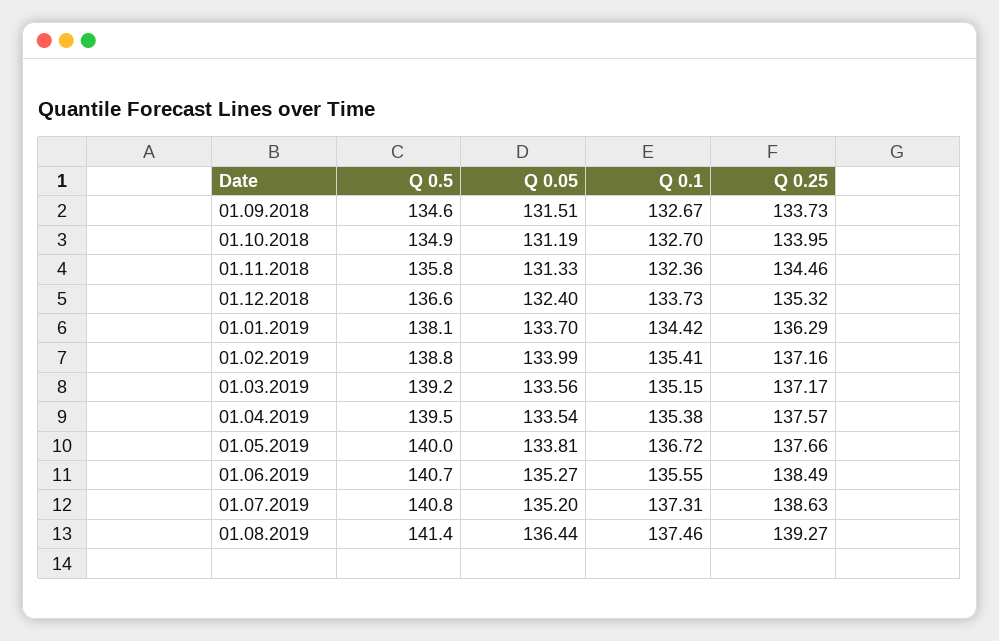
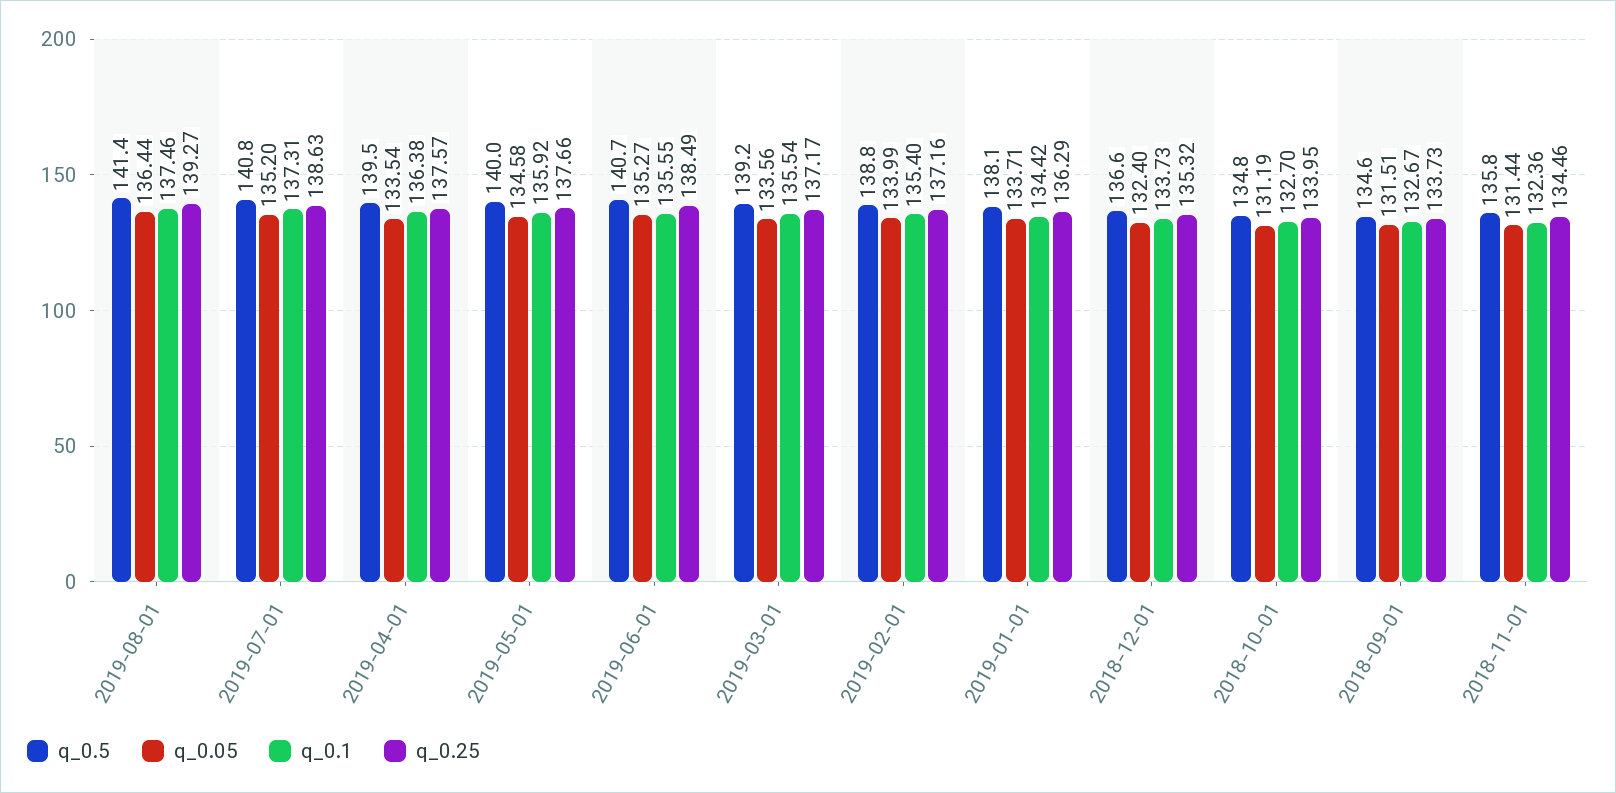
  {
    "Q 0.5": {
      "01.09.2018": 134.6,
-     "01.10.2018": 134.9,
+     "01.10.2018": 134.8,
      "01.11.2018": 135.8,
      "01.12.2018": 136.6,
      "01.01.2019": 138.1,
      "01.02.2019": 138.8,
      "01.03.2019": 139.2,
      "01.04.2019": 139.5,
      "01.05.2019": 140,
      "01.06.2019": 140.7,
      "01.07.2019": 140.8,
      "01.08.2019": 141.4
    },
    "Q 0.05": {
      "01.09.2018": 131.51,
      "01.10.2018": 131.19,
-     "01.11.2018": 131.33,
+     "01.11.2018": 131.44,
      "01.12.2018": 132.4,
-     "01.01.2019": 133.7,
+     "01.01.2019": 133.71,
      "01.02.2019": 133.99,
      "01.03.2019": 133.56,
      "01.04.2019": 133.54,
-     "01.05.2019": 133.81,
+     "01.05.2019": 134.58,
      "01.06.2019": 135.27,
      "01.07.2019": 135.2,
      "01.08.2019": 136.44
    },
    "Q 0.1": {
      "01.09.2018": 132.67,
      "01.10.2018": 132.7,
      "01.11.2018": 132.36,
      "01.12.2018": 133.73,
      "01.01.2019": 134.42,
-     "01.02.2019": 135.41,
+     "01.02.2019": 135.4,
-     "01.03.2019": 135.15,
+     "01.03.2019": 135.54,
-     "01.04.2019": 135.38,
+     "01.04.2019": 136.38,
-     "01.05.2019": 136.72,
+     "01.05.2019": 135.92,
      "01.06.2019": 135.55,
      "01.07.2019": 137.31,
      "01.08.2019": 137.46
    },
    "Q 0.25": {
      "01.09.2018": 133.73,
      "01.10.2018": 133.95,
      "01.11.2018": 134.46,
      "01.12.2018": 135.32,
      "01.01.2019": 136.29,
      "01.02.2019": 137.16,
      "01.03.2019": 137.17,
      "01.04.2019": 137.57,
      "01.05.2019": 137.66,
      "01.06.2019": 138.49,
      "01.07.2019": 138.63,
      "01.08.2019": 139.27
    }
  }

